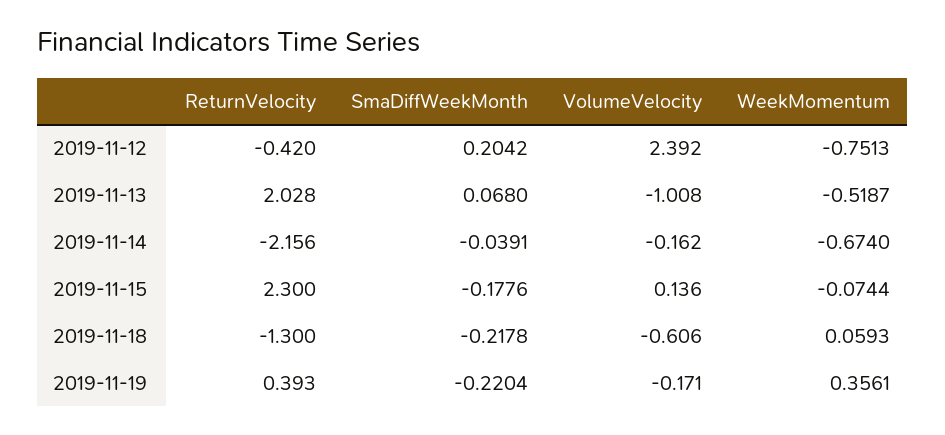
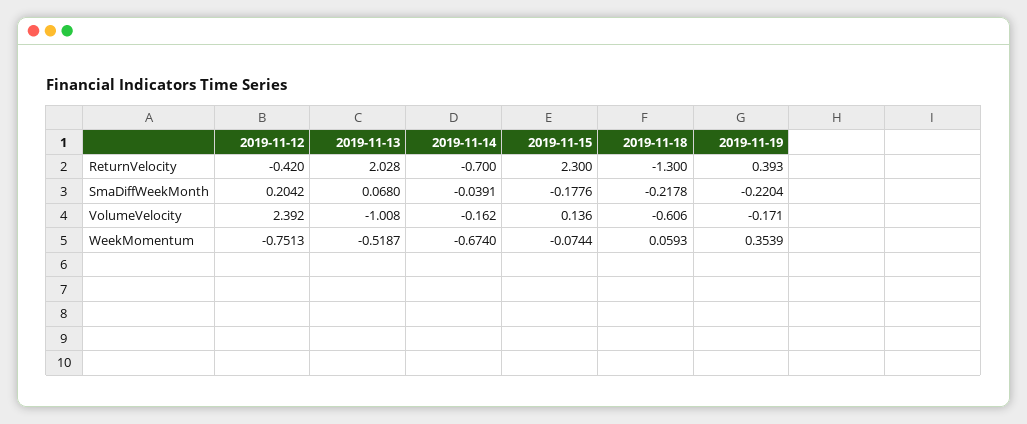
  {
    "ReturnVelocity": {
      "2019-11-12": -0.42,
      "2019-11-13": 2.028,
-     "2019-11-14": -2.156,
+     "2019-11-14": -0.7,
      "2019-11-15": 2.3,
      "2019-11-18": -1.3,
      "2019-11-19": 0.393
    },
    "SmaDiffWeekMonth": {
      "2019-11-12": 0.2042,
      "2019-11-13": 0.068,
      "2019-11-14": -0.0391,
      "2019-11-15": -0.1776,
      "2019-11-18": -0.2178,
      "2019-11-19": -0.2204
    },
    "VolumeVelocity": {
      "2019-11-12": 2.392,
      "2019-11-13": -1.008,
      "2019-11-14": -0.162,
      "2019-11-15": 0.136,
      "2019-11-18": -0.606,
      "2019-11-19": -0.171
    },
    "WeekMomentum": {
      "2019-11-12": -0.7513,
      "2019-11-13": -0.5187,
      "2019-11-14": -0.674,
      "2019-11-15": -0.0744,
      "2019-11-18": 0.0593,
-     "2019-11-19": 0.3561
+     "2019-11-19": 0.3539
    }
  }

